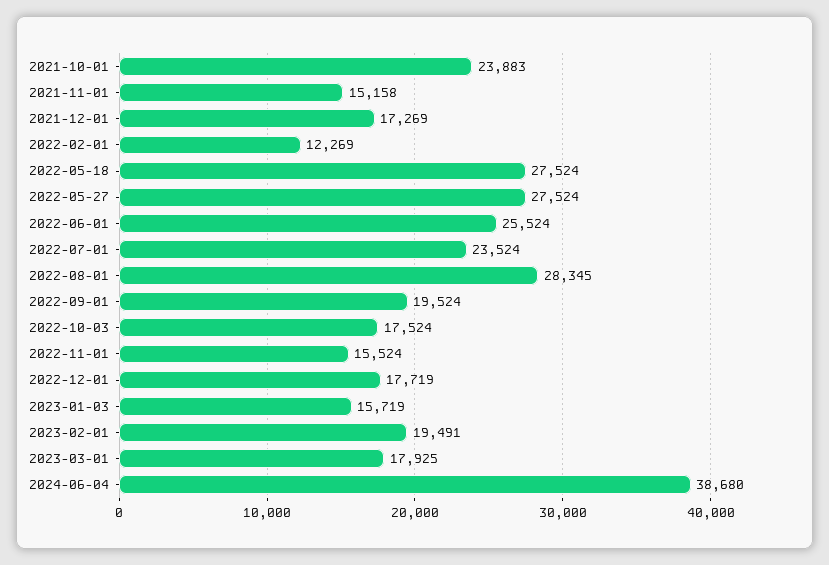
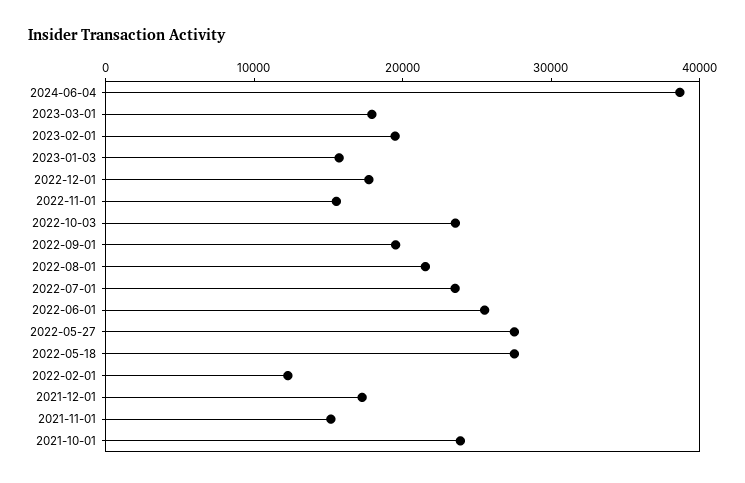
  {
    "2021-10-01": 23883,
    "2021-11-01": 15158,
    "2021-12-01": 17269,
    "2022-02-01": 12269,
    "2022-05-18": 27524,
    "2022-05-27": 27524,
    "2022-06-01": 25524,
    "2022-07-01": 23524,
-   "2022-08-01": 28345,
+   "2022-08-01": 22000,
    "2022-09-01": 19524,
-   "2022-10-03": 17524,
+   "2022-10-03": 24000,
    "2022-11-01": 15524,
    "2022-12-01": 17719,
    "2023-01-03": 15719,
    "2023-02-01": 19491,
    "2023-03-01": 17925,
    "2024-06-04": 38680
  }

